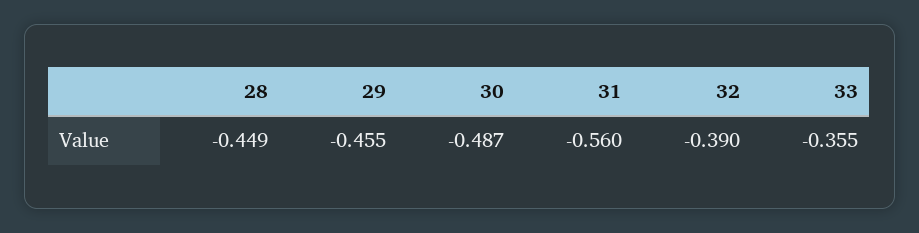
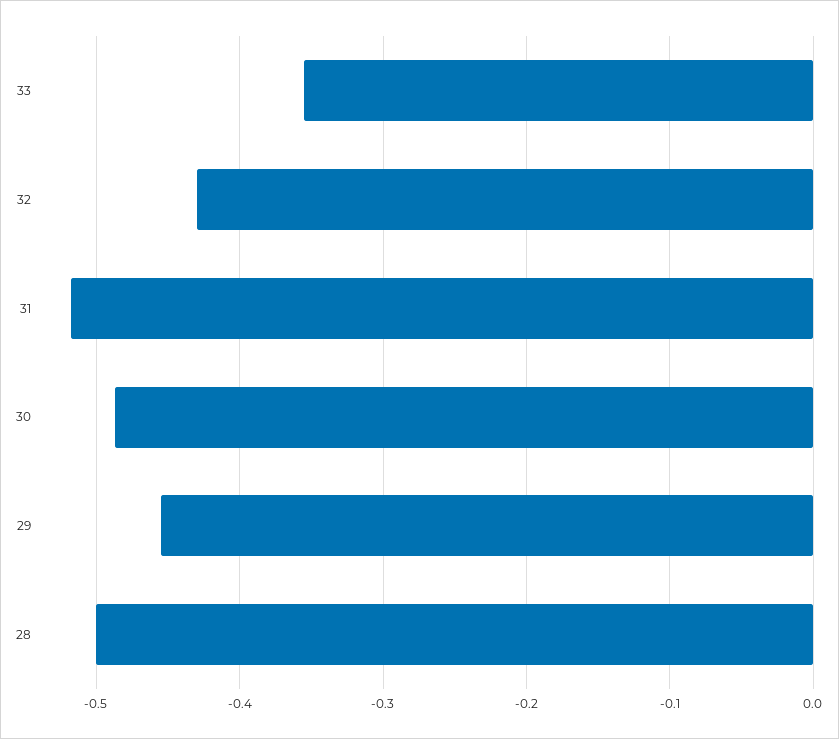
  {
-   "28": -0.449,
+   "28": -0.5,
    "29": -0.455,
    "30": -0.487,
-   "31": -0.56,
+   "31": -0.52,
-   "32": -0.39,
+   "32": -0.43,
    "33": -0.355
  }

